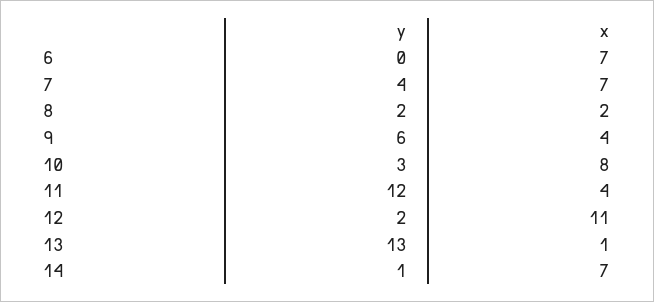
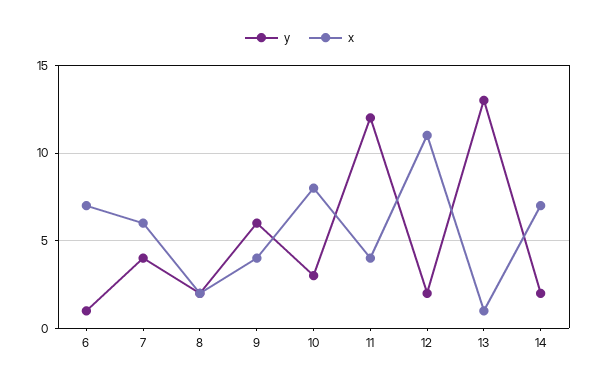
  {
    "y": {
-     "6": 0,
+     "6": 1,
      "7": 4,
      "8": 2,
      "9": 6,
      "10": 3,
      "11": 12,
      "12": 2,
      "13": 13,
-     "14": 1
+     "14": 2
    },
    "x": {
      "6": 7,
-     "7": 7,
+     "7": 6,
      "8": 2,
      "9": 4,
      "10": 8,
      "11": 4,
      "12": 11,
      "13": 1,
      "14": 7
    }
  }

